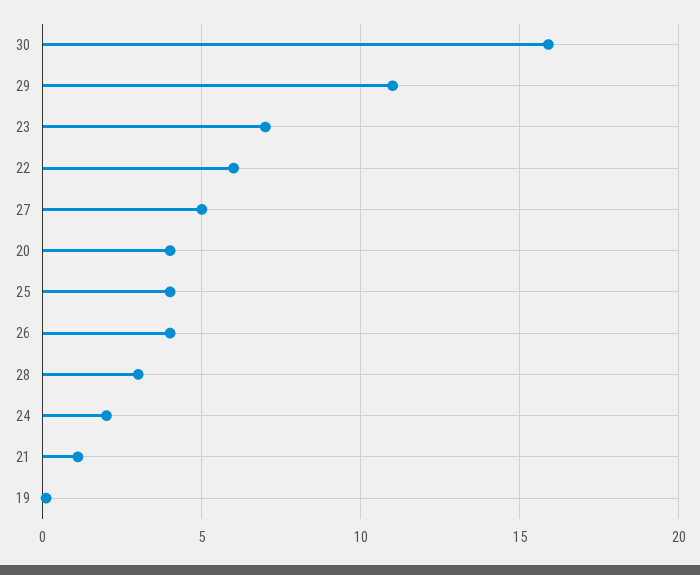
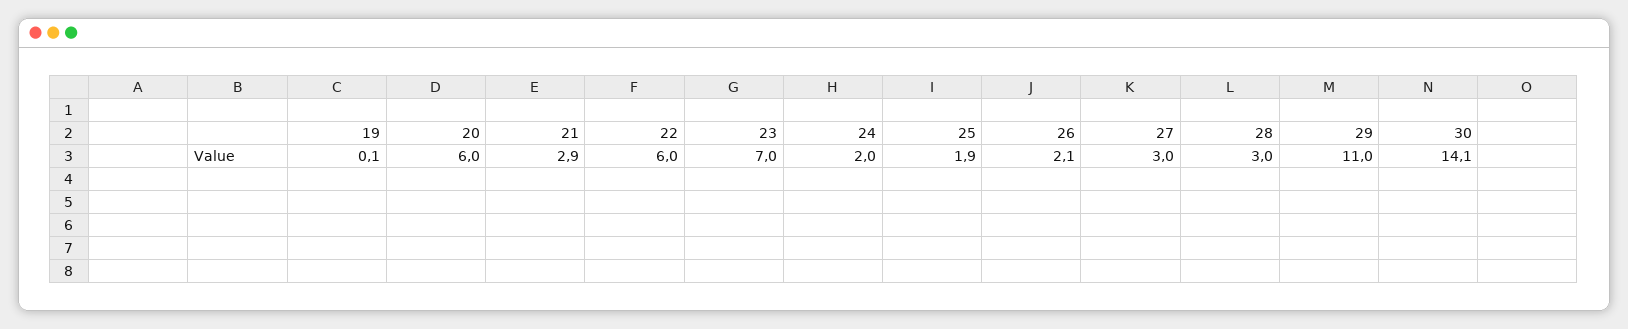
  {
-   "30": 16,
+   "30": 14.1,
    "29": 11,
    "23": 7,
    "22": 6,
-   "27": 5,
+   "27": 3,
-   "20": 4,
+   "20": 6,
-   "25": 4,
+   "25": 1.9,
-   "26": 4,
+   "26": 2.1,
    "28": 3,
    "24": 2,
-   "21": 1,
+   "21": 2.9,
    "19": 0.1
  }

